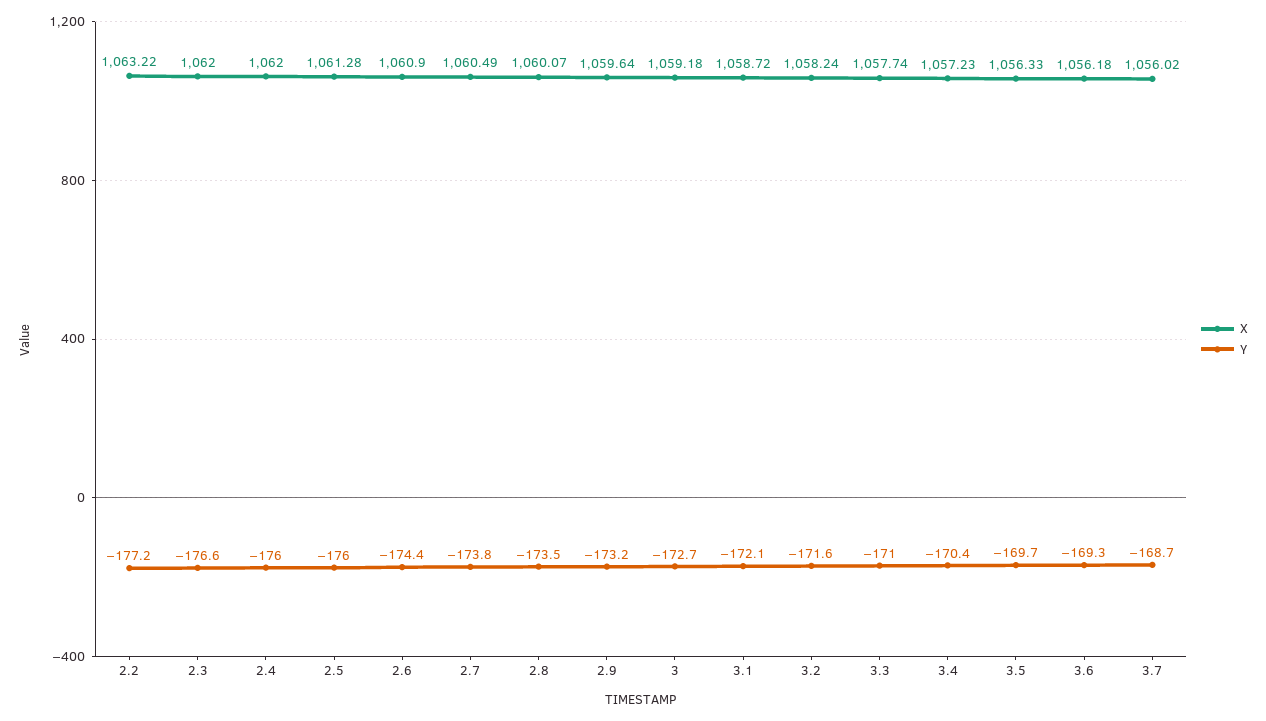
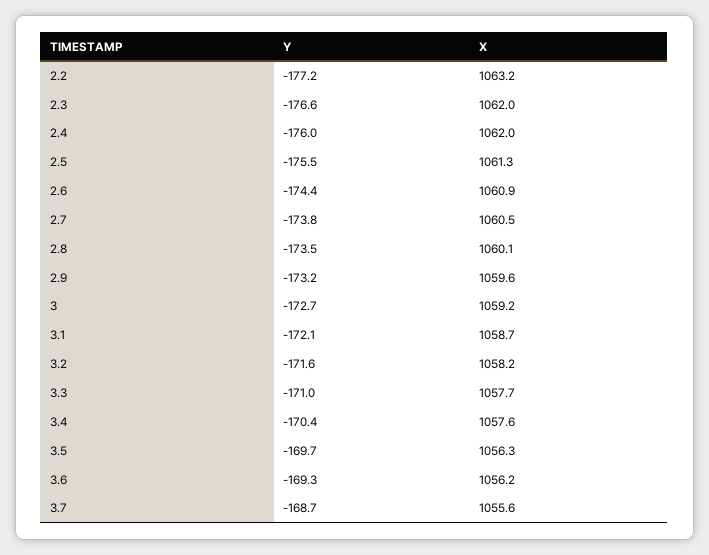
  {
    "X": {
      "2.2": 1063.22,
      "2.3": 1062,
      "2.4": 1062,
      "2.5": 1061.28,
      "2.6": 1060.9,
      "2.7": 1060.49,
      "2.8": 1060.07,
      "2.9": 1059.64,
      "3": 1059.18,
      "3.1": 1058.72,
      "3.2": 1058.24,
      "3.3": 1057.74,
-     "3.4": 1057.23,
+     "3.4": 1057.6,
      "3.5": 1056.33,
      "3.6": 1056.18,
-     "3.7": 1056.02
+     "3.7": 1055.6
    },
    "Y": {
      "2.2": -177.2,
      "2.3": -176.6,
      "2.4": -176,
-     "2.5": -176,
+     "2.5": -175.5,
      "2.6": -174.4,
      "2.7": -173.8,
      "2.8": -173.5,
      "2.9": -173.2,
      "3": -172.7,
      "3.1": -172.1,
      "3.2": -171.6,
      "3.3": -171,
      "3.4": -170.4,
      "3.5": -169.7,
      "3.6": -169.3,
      "3.7": -168.7
    }
  }

